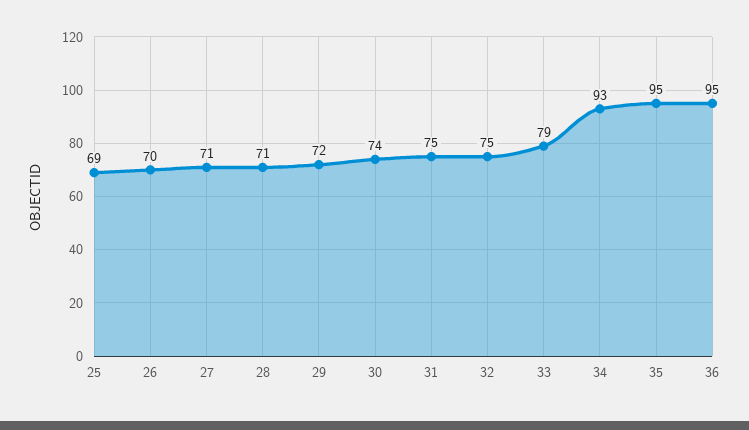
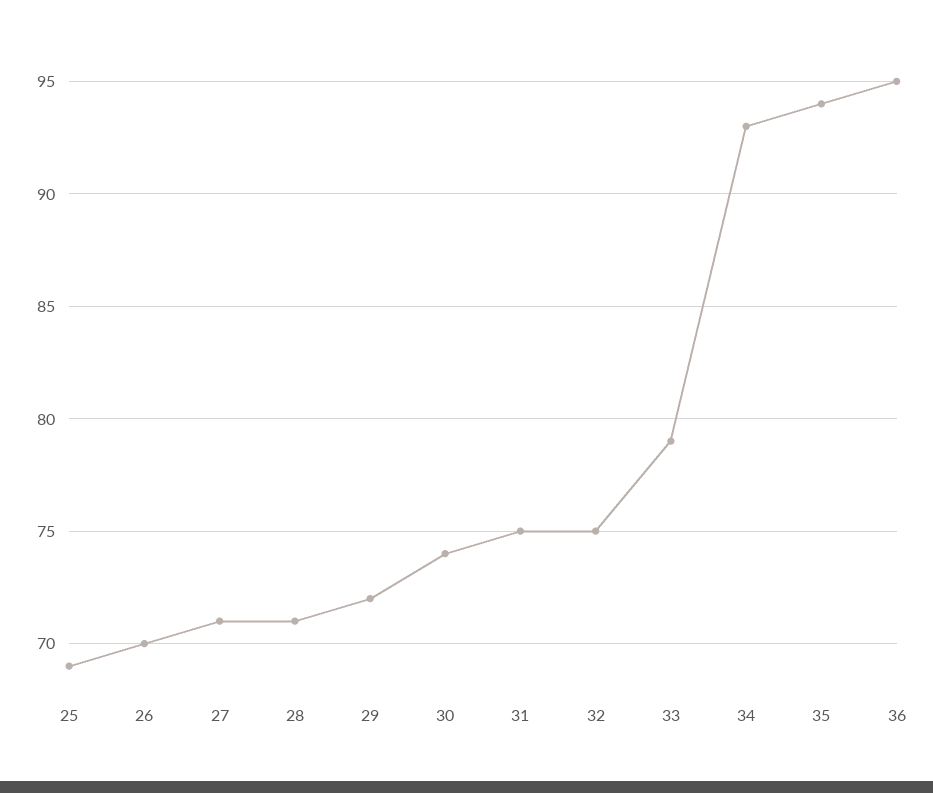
  {
    "25": 69,
    "26": 70,
    "27": 71,
    "28": 71,
    "29": 72,
    "30": 74,
    "31": 75,
    "32": 75,
    "33": 79,
    "34": 93,
-   "35": 95,
+   "35": 94,
    "36": 95
  }

